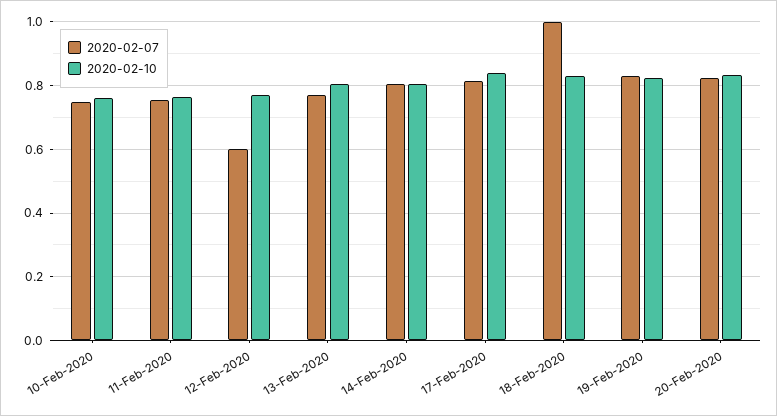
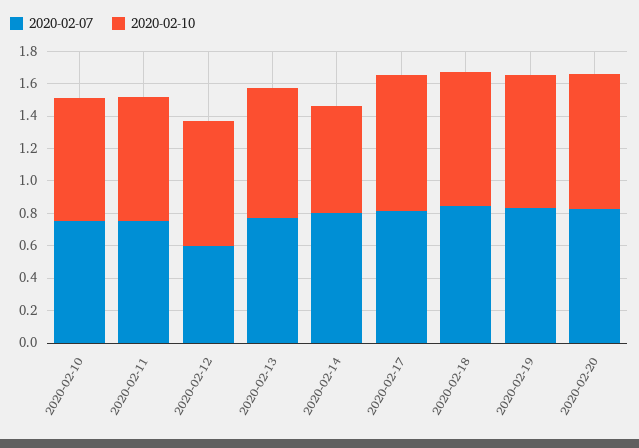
  {
    "2020-02-07": {
      "10-Feb-2020": 0.76,
      "11-Feb-2020": 0.76,
      "12-Feb-2020": 0.6,
      "13-Feb-2020": 0.78,
      "14-Feb-2020": 0.8,
      "17-Feb-2020": 0.82,
-     "18-Feb-2020": 1,
+     "18-Feb-2020": 0.85,
      "19-Feb-2020": 0.84,
      "20-Feb-2020": 0.82
    },
    "2020-02-10": {
      "10-Feb-2020": 0.76,
      "11-Feb-2020": 0.76,
      "12-Feb-2020": 0.78,
      "13-Feb-2020": 0.8,
-     "14-Feb-2020": 0.8,
+     "14-Feb-2020": 0.65,
      "17-Feb-2020": 0.84,
      "18-Feb-2020": 0.84,
      "19-Feb-2020": 0.82,
      "20-Feb-2020": 0.84
    }
  }

